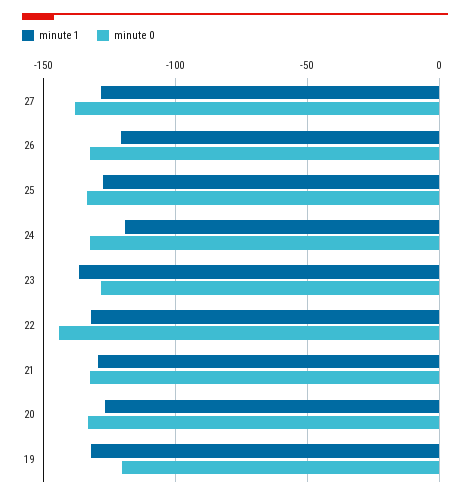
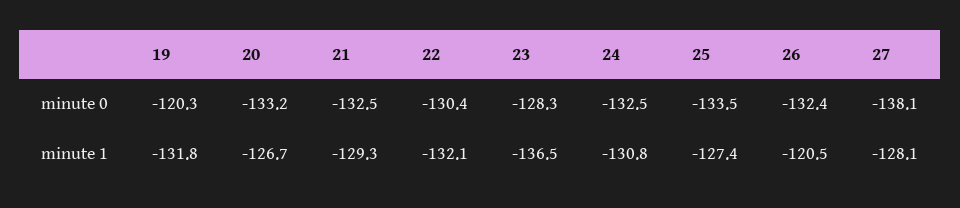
  {
    "minute 1": {
      "27": -128.1,
      "26": -120.5,
      "25": -127.4,
-     "24": -120,
+     "24": -130.8,
      "23": -136.5,
      "22": -132.1,
      "21": -129.3,
      "20": -126.7,
      "19": -131.8
    },
    "minute 0": {
      "27": -138.1,
      "26": -132.4,
      "25": -133.5,
      "24": -132.5,
      "23": -128.3,
-     "22": -145,
+     "22": -130.4,
      "21": -132.5,
      "20": -133.2,
      "19": -120.3
    }
  }

